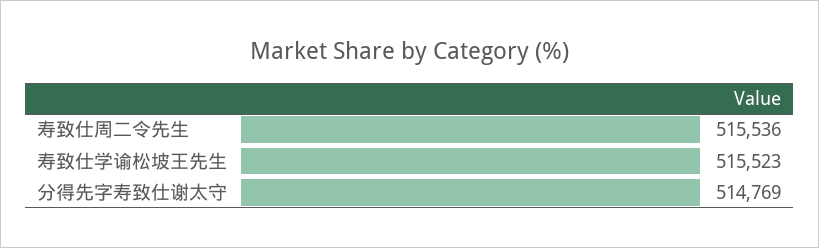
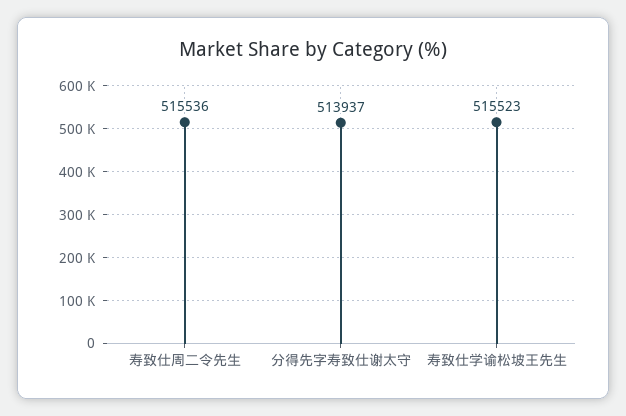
  {
    "寿致仕周二令先生": 515536,
    "寿致仕学谕松坡王先生": 515523,
-   "分得先字寿致仕谢太守": 514769
+   "分得先字寿致仕谢太守": 513937
  }

